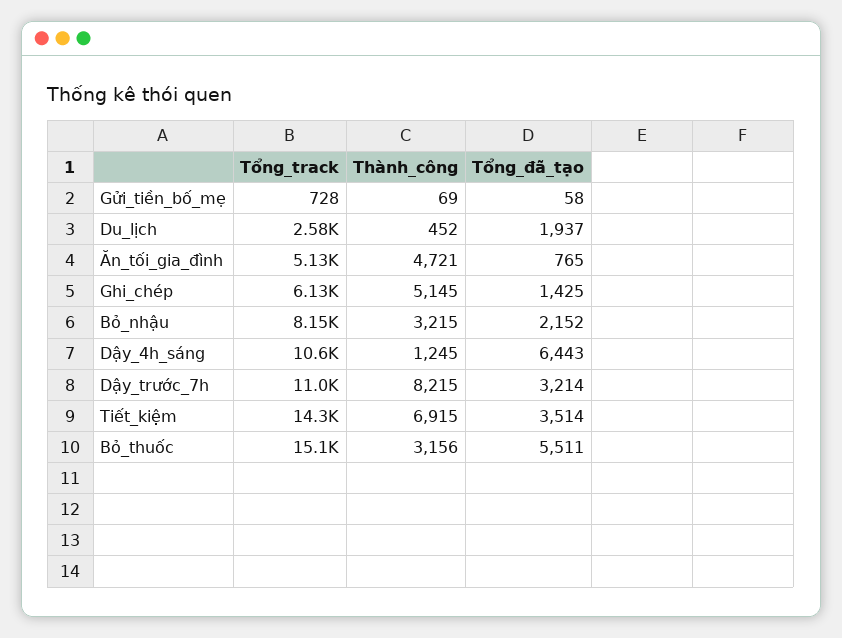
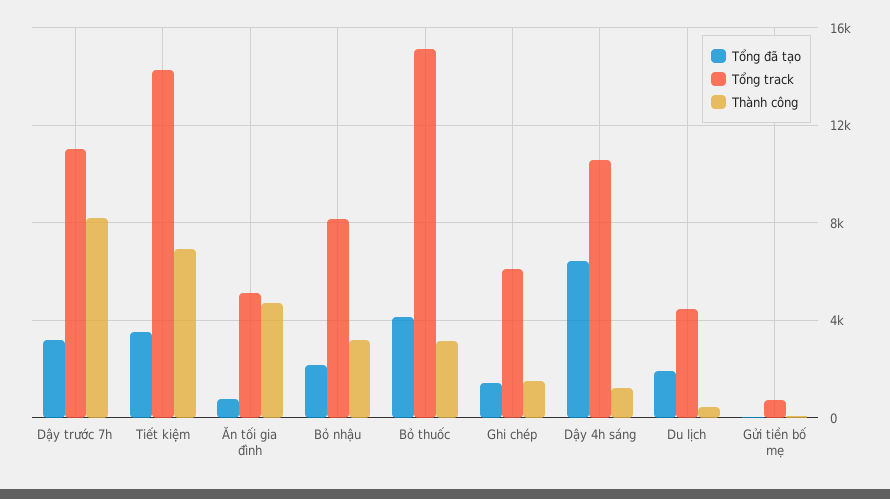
  {
    "Tổng_track": {
      "Gửi_tiền_bố_mẹ": 728,
-     "Du_lịch": 2580,
+     "Du_lịch": 4500,
      "Ăn_tối_gia_đình": 5130,
      "Ghi_chép": 6130,
      "Bỏ_nhậu": 8150,
      "Dậy_4h_sáng": 10600,
      "Dậy_trước_7h": 11000,
      "Tiết_kiệm": 14300,
      "Bỏ_thuốc": 15100
    },
    "Thành_công": {
      "Gửi_tiền_bố_mẹ": 69,
      "Du_lịch": 452,
      "Ăn_tối_gia_đình": 4721,
-     "Ghi_chép": 5145,
+     "Ghi_chép": 1500,
      "Bỏ_nhậu": 3215,
      "Dậy_4h_sáng": 1245,
      "Dậy_trước_7h": 8215,
      "Tiết_kiệm": 6915,
      "Bỏ_thuốc": 3156
    },
    "Tổng_đã_tạo": {
      "Gửi_tiền_bố_mẹ": 58,
      "Du_lịch": 1937,
      "Ăn_tối_gia_đình": 765,
      "Ghi_chép": 1425,
      "Bỏ_nhậu": 2152,
      "Dậy_4h_sáng": 6443,
      "Dậy_trước_7h": 3214,
      "Tiết_kiệm": 3514,
-     "Bỏ_thuốc": 5511
+     "Bỏ_thuốc": 4000
    }
  }

